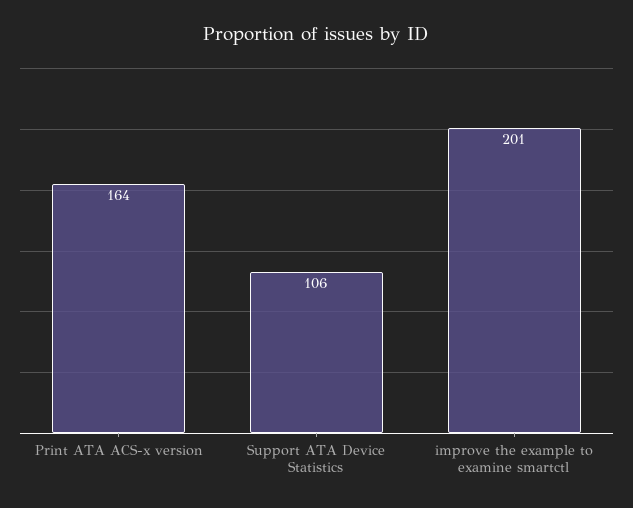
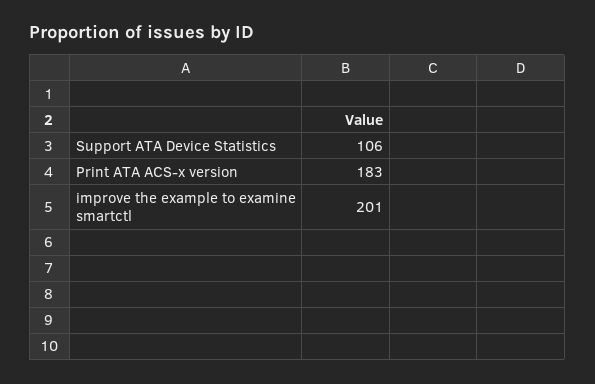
  {
-   "Print ATA ACS-x version": 164,
+   "Print ATA ACS-x version": 183,
    "Support ATA Device Statistics": 106,
    "improve the example to examine smartctl": 201
  }

